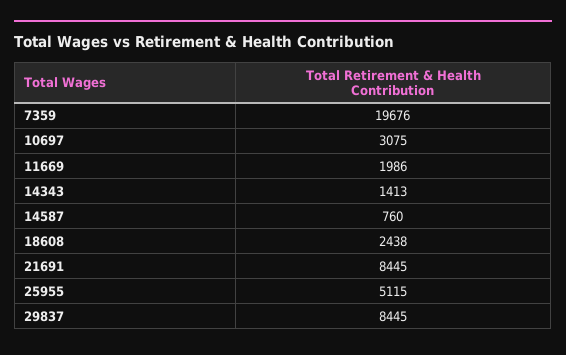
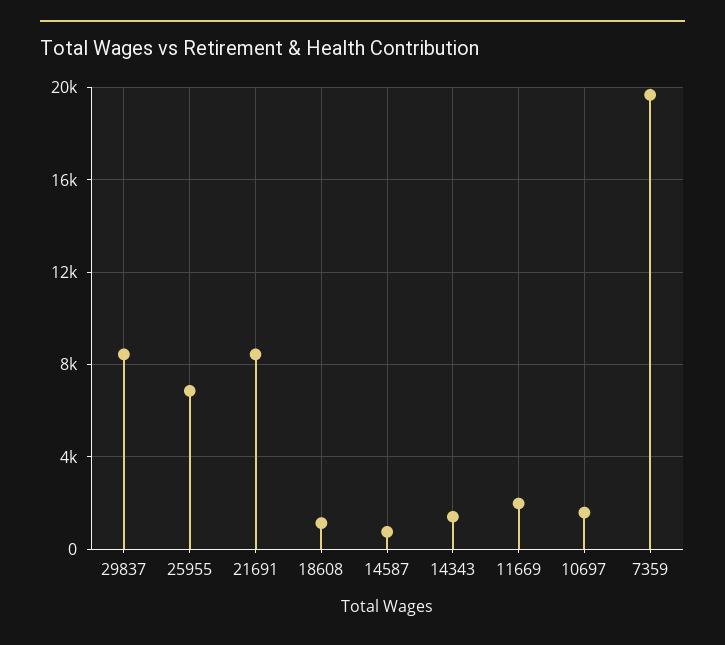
  {
    "7359": 19676,
-   "10697": 3075,
+   "10697": 1500,
    "11669": 1986,
    "14343": 1413,
    "14587": 760,
-   "18608": 2438,
+   "18608": 1000,
    "21691": 8445,
-   "25955": 5115,
+   "25955": 7000,
    "29837": 8445
  }

